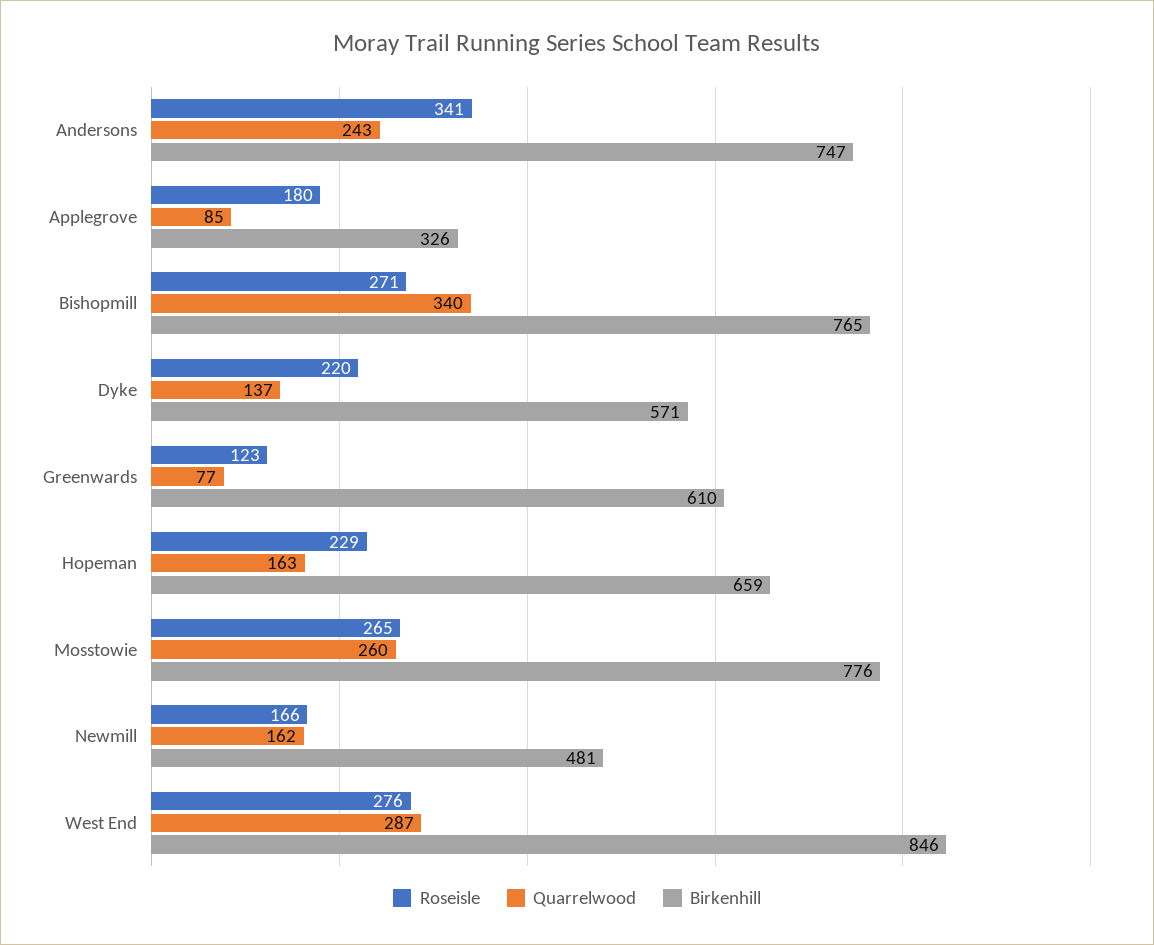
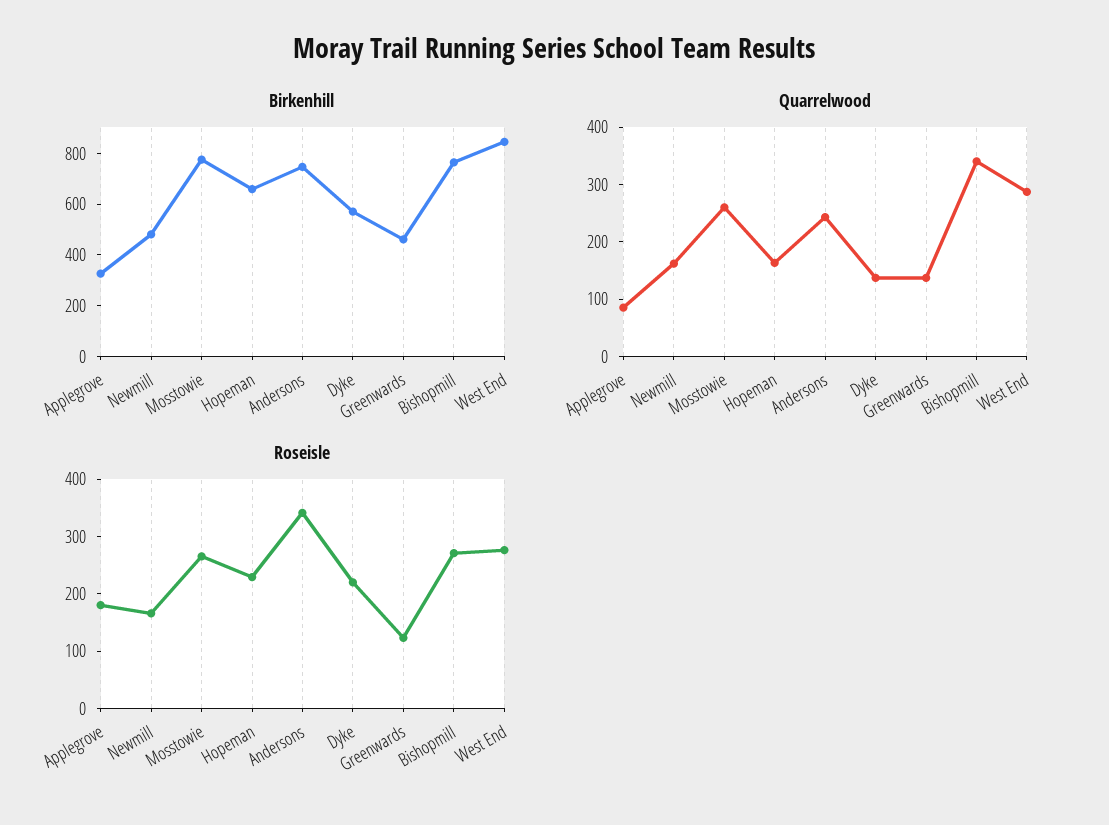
  {
    "Roseisle": {
      "Andersons": 341,
      "Applegrove": 180,
      "Bishopmill": 271,
      "Dyke": 220,
      "Greenwards": 123,
      "Hopeman": 229,
      "Mosstowie": 265,
      "Newmill": 166,
      "West End": 276
    },
    "Quarrelwood": {
      "Andersons": 243,
      "Applegrove": 85,
      "Bishopmill": 340,
      "Dyke": 137,
-     "Greenwards": 77,
+     "Greenwards": 140,
      "Hopeman": 163,
      "Mosstowie": 260,
      "Newmill": 162,
      "West End": 287
    },
    "Birkenhill": {
      "Andersons": 747,
      "Applegrove": 326,
      "Bishopmill": 765,
      "Dyke": 571,
-     "Greenwards": 610,
+     "Greenwards": 450,
      "Hopeman": 659,
      "Mosstowie": 776,
      "Newmill": 481,
      "West End": 846
    }
  }

